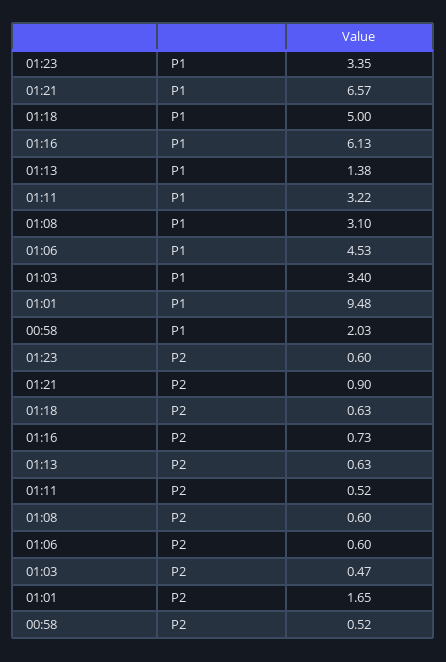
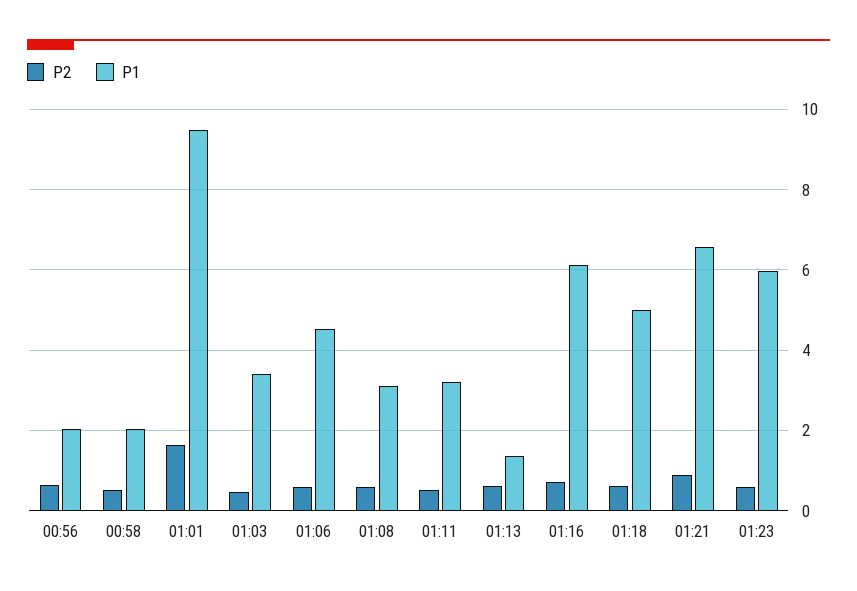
  {
    "P1": {
-     "01:23": 3.35,
+     "01:23": 6,
      "01:21": 6.57,
      "01:18": 5,
      "01:16": 6.13,
      "01:13": 1.38,
      "01:11": 3.22,
      "01:08": 3.1,
      "01:06": 4.53,
      "01:03": 3.4,
      "01:01": 9.48,
-     "00:58": 2.03
+     "00:58": 2.03,
+     "00:56": 2
    },
    "P2": {
      "01:23": 0.6,
      "01:21": 0.9,
      "01:18": 0.63,
      "01:16": 0.73,
      "01:13": 0.63,
      "01:11": 0.52,
      "01:08": 0.6,
      "01:06": 0.6,
      "01:03": 0.47,
      "01:01": 1.65,
-     "00:58": 0.52
+     "00:58": 0.52,
+     "00:56": 0.6
    }
  }

